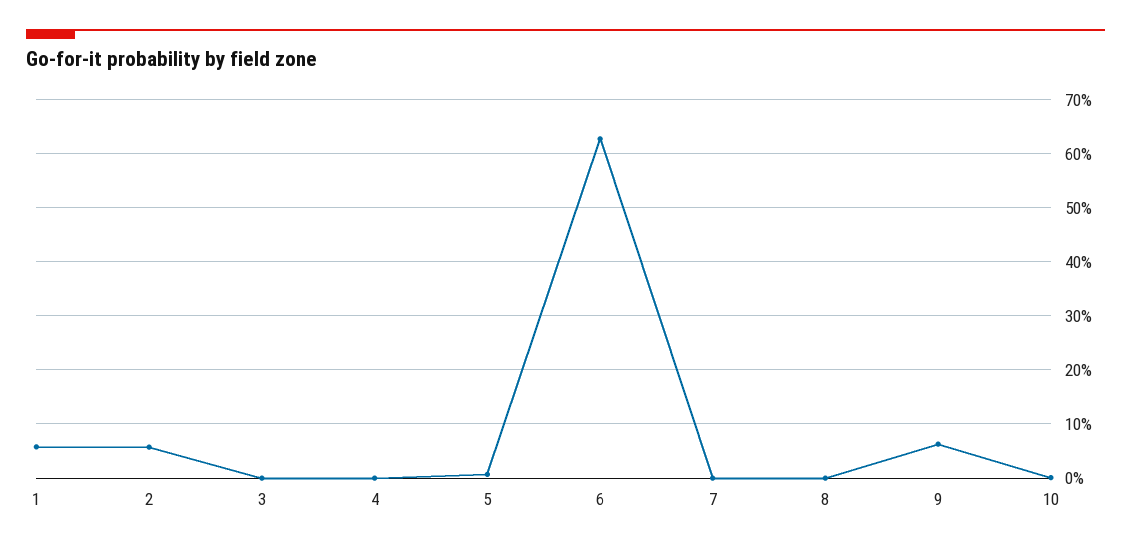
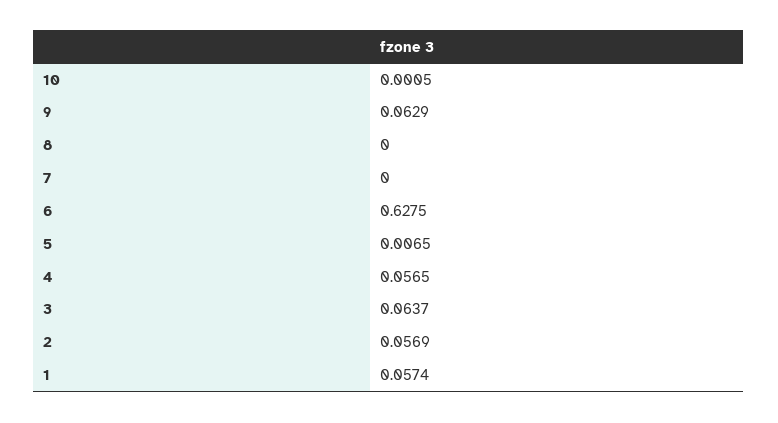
  {
    "1": 0.0574,
    "2": 0.0569,
-   "3": 0,
+   "3": 0.0637,
-   "4": 0,
+   "4": 0.0565,
    "5": 0.0065,
    "6": 0.6275,
    "7": 0,
    "8": 0,
    "9": 0.0629,
    "10": 0.0005
  }

